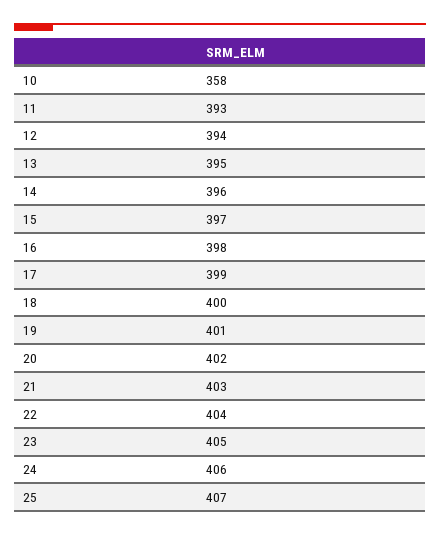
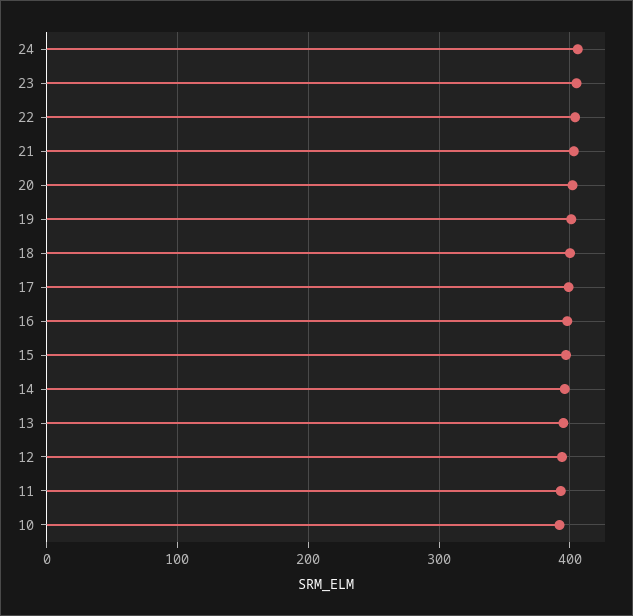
  {
-   "10": 358,
+   "10": 390,
    "11": 393,
    "12": 394,
    "13": 395,
    "14": 396,
    "15": 397,
    "16": 398,
    "17": 399,
    "18": 400,
    "19": 401,
    "20": 402,
    "21": 403,
    "22": 404,
    "23": 405,
-   "24": 406,
+   "24": 406
-   "25": 407
  }

